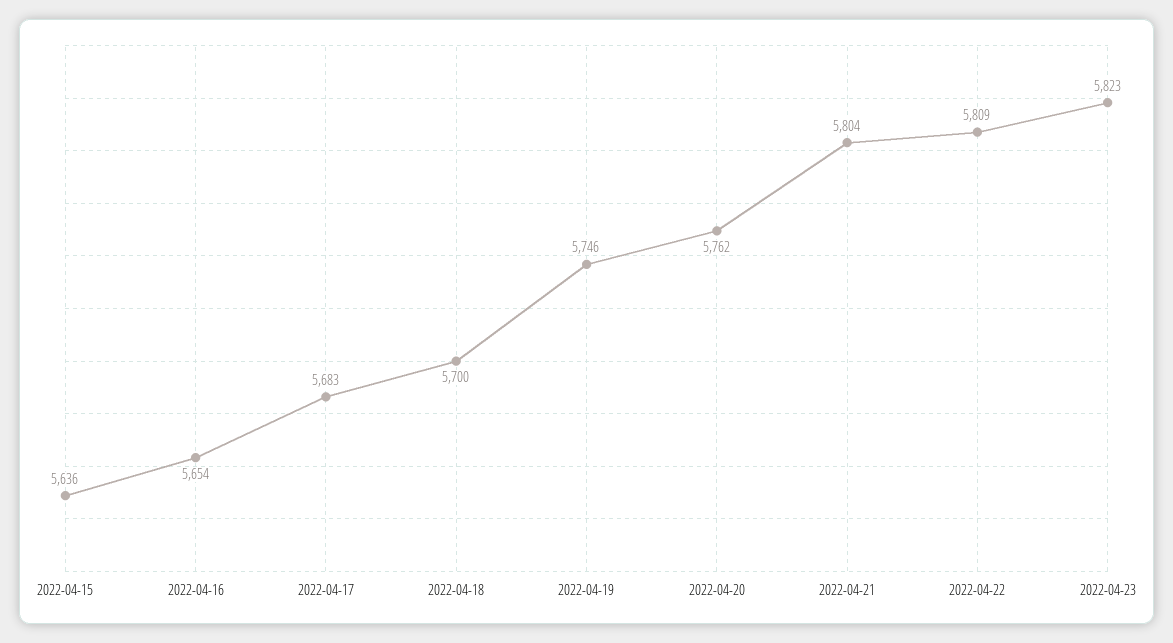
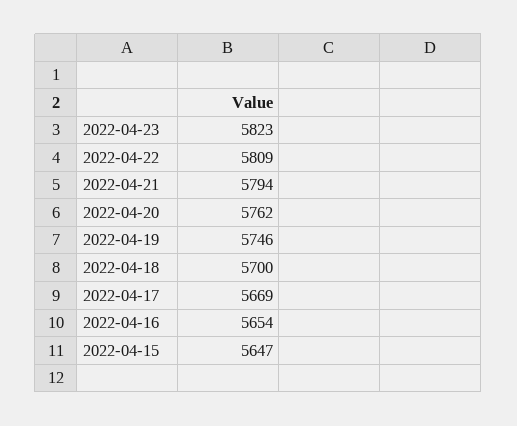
  {
-   "2022-04-15": 5636,
+   "2022-04-15": 5647,
    "2022-04-16": 5654,
-   "2022-04-17": 5683,
+   "2022-04-17": 5669,
    "2022-04-18": 5700,
    "2022-04-19": 5746,
    "2022-04-20": 5762,
-   "2022-04-21": 5804,
+   "2022-04-21": 5794,
    "2022-04-22": 5809,
    "2022-04-23": 5823
  }

